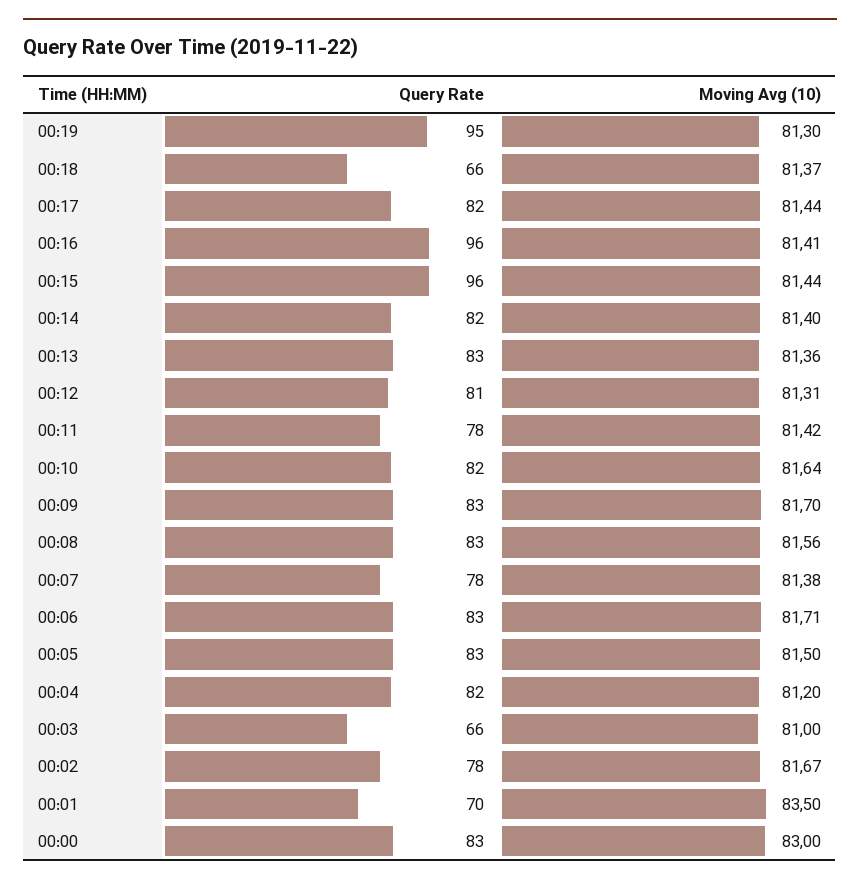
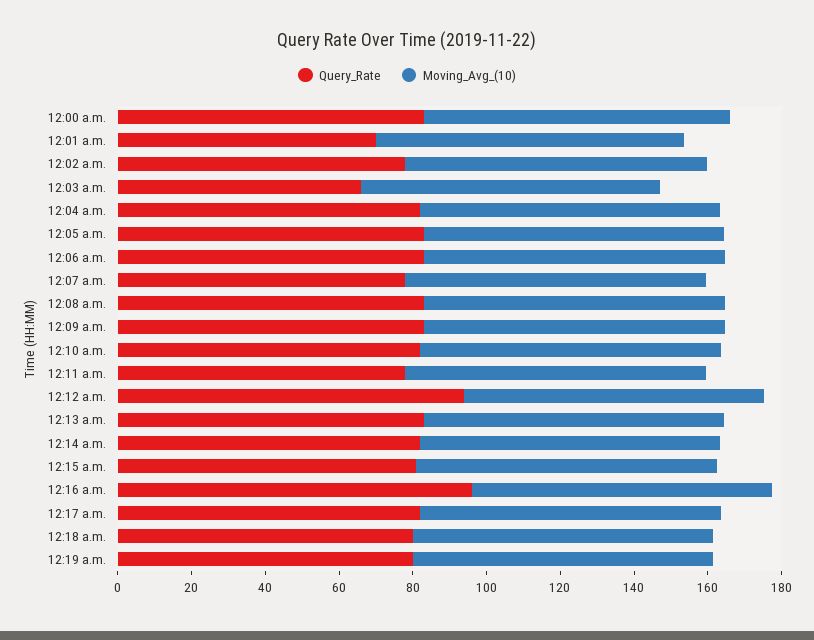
  {
    "Query Rate": {
-     "00:19": 95,
+     "00:19": 80,
-     "00:18": 66,
+     "00:18": 80,
      "00:17": 82,
      "00:16": 96,
-     "00:15": 96,
+     "00:15": 80,
      "00:14": 82,
      "00:13": 83,
-     "00:12": 81,
+     "00:12": 95,
      "00:11": 78,
      "00:10": 82,
      "00:09": 83,
      "00:08": 83,
      "00:07": 78,
      "00:06": 83,
      "00:05": 83,
      "00:04": 82,
      "00:03": 66,
      "00:02": 78,
      "00:01": 70,
      "00:00": 83
    },
    "Moving Avg (10)": {
      "00:19": 81.3,
      "00:18": 81.37,
      "00:17": 81.44,
      "00:16": 81.41,
      "00:15": 81.44,
      "00:14": 81.4,
      "00:13": 81.36,
      "00:12": 81.31,
      "00:11": 81.42,
      "00:10": 81.64,
      "00:09": 81.7,
      "00:08": 81.56,
      "00:07": 81.38,
      "00:06": 81.71,
      "00:05": 81.5,
      "00:04": 81.2,
      "00:03": 81,
      "00:02": 81.67,
      "00:01": 83.5,
      "00:00": 83
    }
  }

